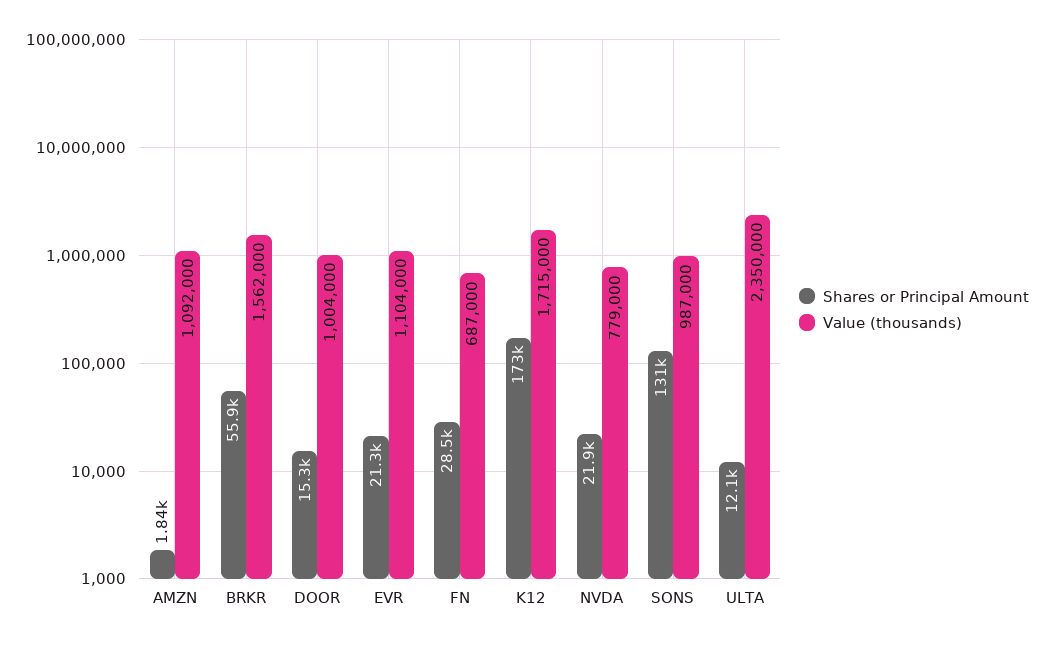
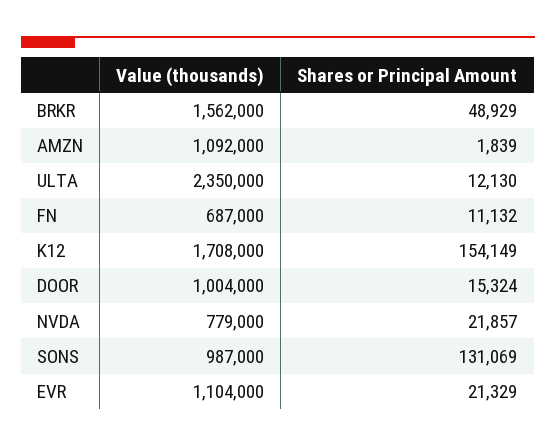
  {
    "Shares or Principal Amount": {
      "AMZN": 1839,
-     "BRKR": 55900,
+     "BRKR": 48929,
      "DOOR": 15324,
      "EVR": 21329,
-     "FN": 28500,
+     "FN": 11132,
-     "K12": 173000,
+     "K12": 154149,
      "NVDA": 21857,
      "SONS": 131069,
      "ULTA": 12130
    },
    "Value (thousands)": {
      "AMZN": 1092000,
      "BRKR": 1562000,
      "DOOR": 1004000,
      "EVR": 1104000,
      "FN": 687000,
-     "K12": 1715000,
+     "K12": 1708000,
      "NVDA": 779000,
      "SONS": 987000,
      "ULTA": 2350000
    }
  }

